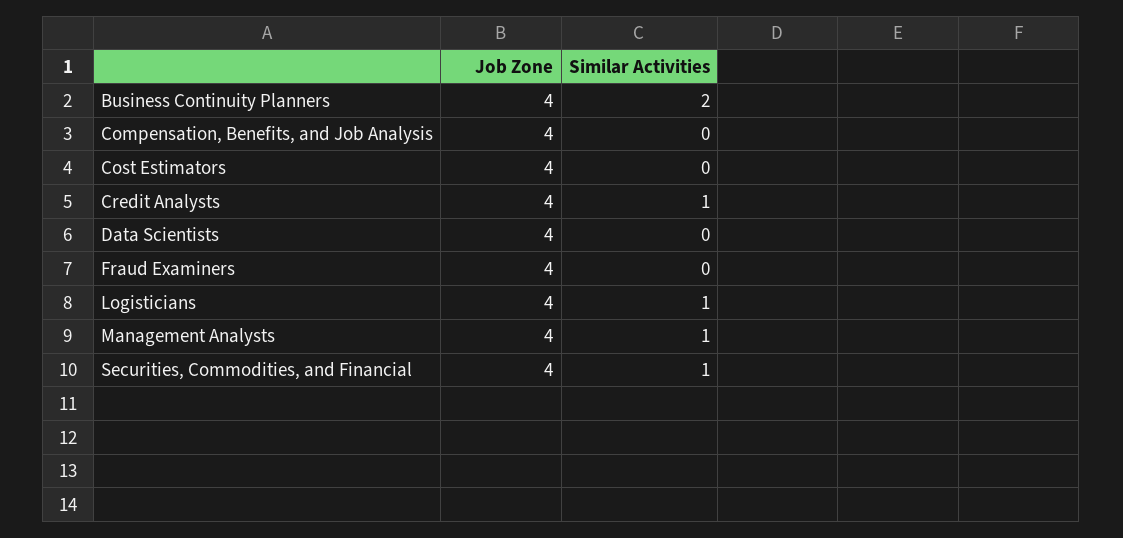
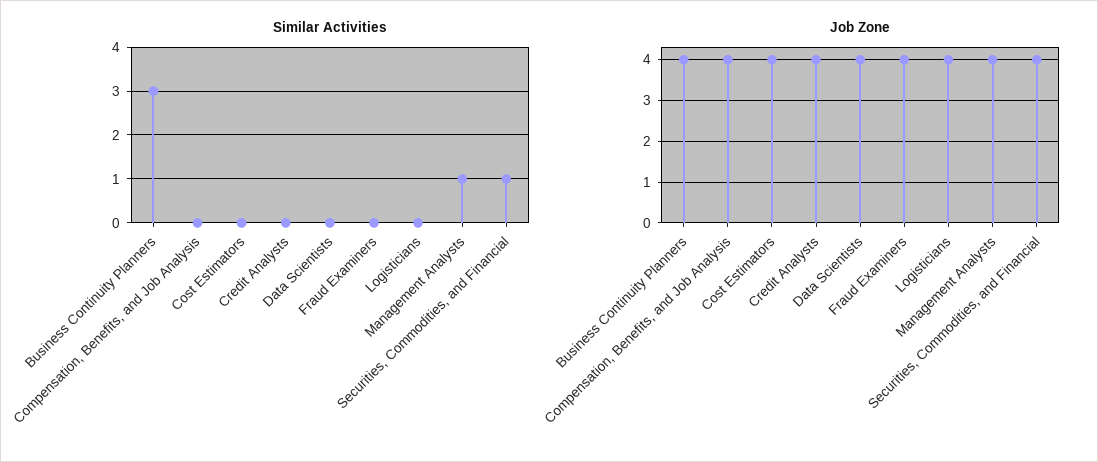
  {
    "Job Zone": {
      "Business Continuity Planners": 4,
      "Compensation, Benefits, and Job Analysis": 4,
      "Cost Estimators": 4,
      "Credit Analysts": 4,
      "Data Scientists": 4,
      "Fraud Examiners": 4,
      "Logisticians": 4,
      "Management Analysts": 4,
      "Securities, Commodities, and Financial": 4
    },
    "Similar Activities": {
-     "Business Continuity Planners": 2,
+     "Business Continuity Planners": 3,
      "Compensation, Benefits, and Job Analysis": 0,
      "Cost Estimators": 0,
-     "Credit Analysts": 1,
+     "Credit Analysts": 0,
      "Data Scientists": 0,
      "Fraud Examiners": 0,
-     "Logisticians": 1,
+     "Logisticians": 0,
      "Management Analysts": 1,
      "Securities, Commodities, and Financial": 1
    }
  }

